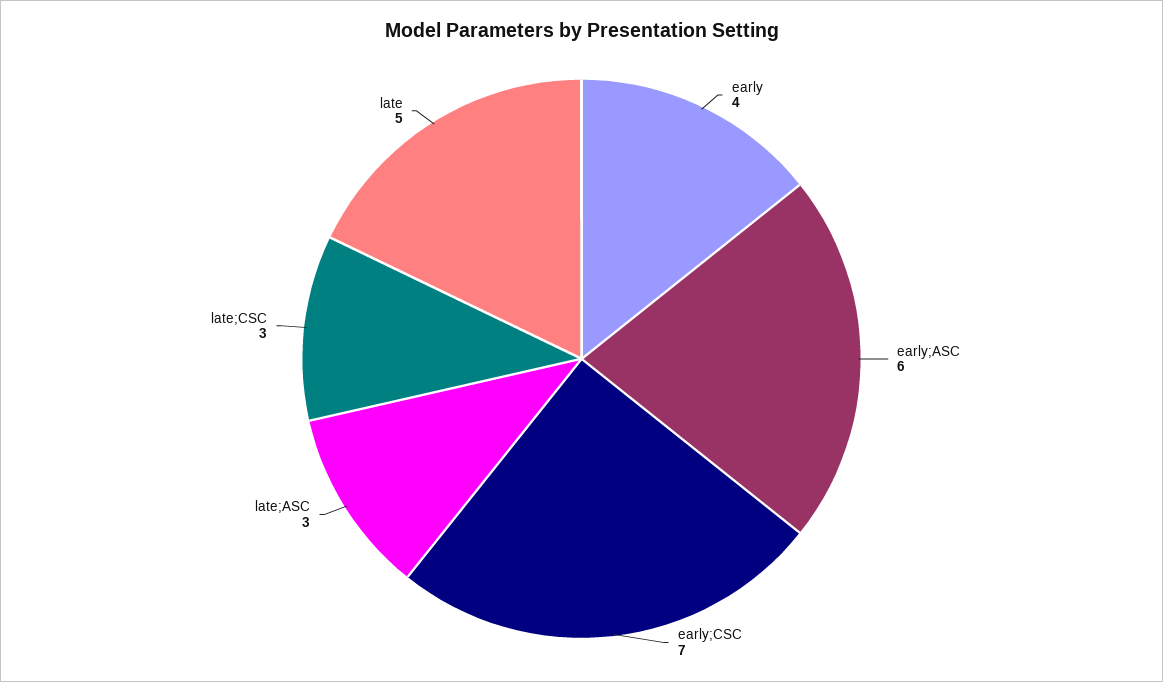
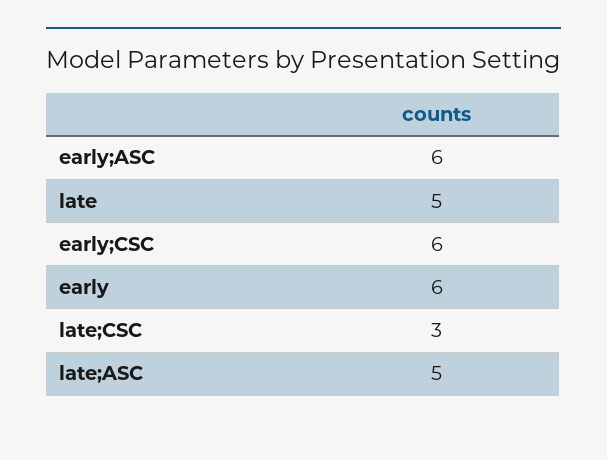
  {
-   "early": 4,
+   "early": 6,
    "early;ASC": 6,
-   "early;CSC": 7,
+   "early;CSC": 6,
-   "late;ASC": 3,
+   "late;ASC": 5,
    "late;CSC": 3,
    "late": 5
  }

